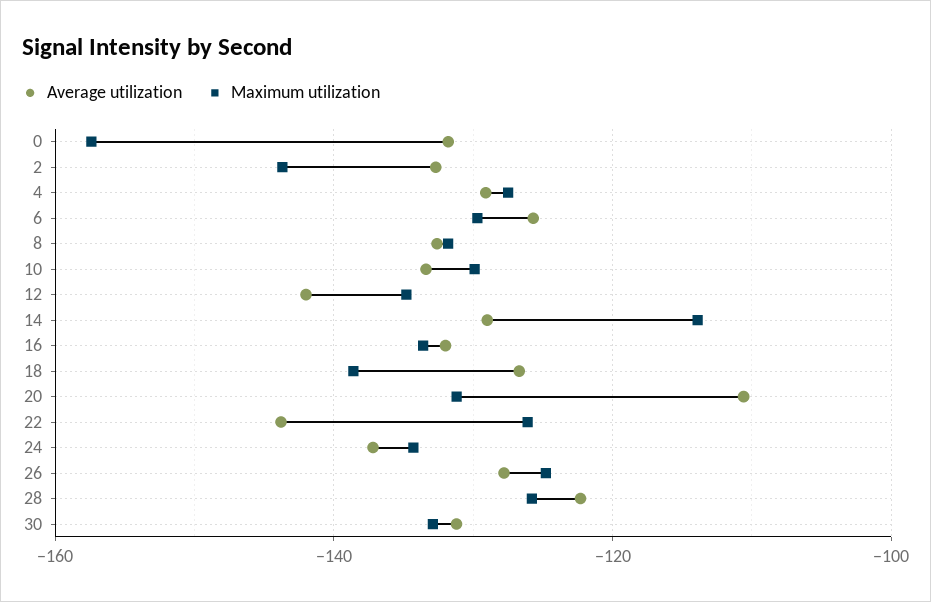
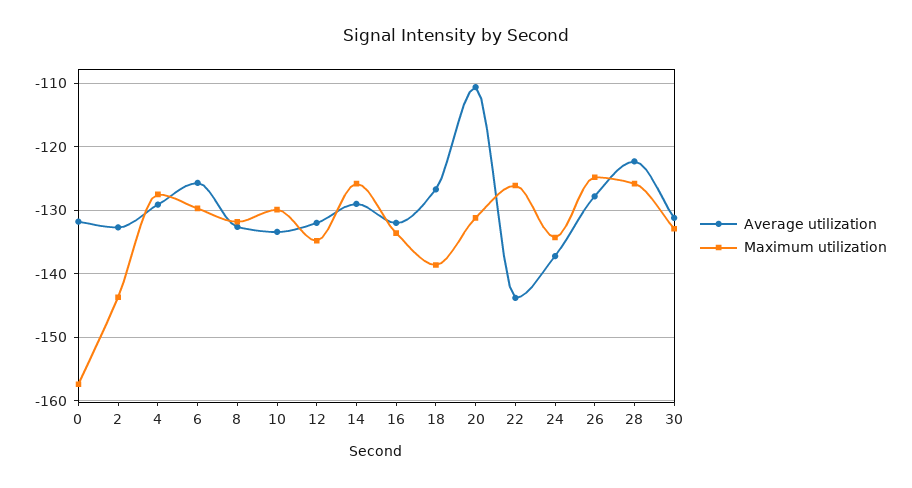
  {
    "Average utilization": {
      "0": -132,
      "2": -133,
      "4": -129,
      "6": -126,
      "8": -133,
      "10": -133,
-     "12": -142,
+     "12": -132,
      "14": -129,
      "16": -132,
      "18": -127,
      "20": -111,
      "22": -144,
      "24": -137,
      "26": -128,
      "28": -122,
      "30": -131
    },
    "Maximum utilization": {
      "0": -157,
      "2": -144,
      "4": -128,
      "6": -130,
      "8": -132,
      "10": -130,
      "12": -135,
-     "14": -114,
+     "14": -126,
      "16": -134,
      "18": -139,
      "20": -131,
      "22": -126,
      "24": -134,
      "26": -125,
      "28": -126,
      "30": -133
    }
  }

